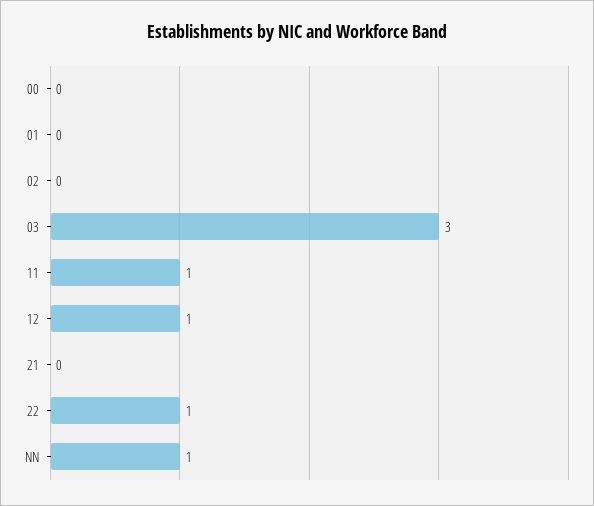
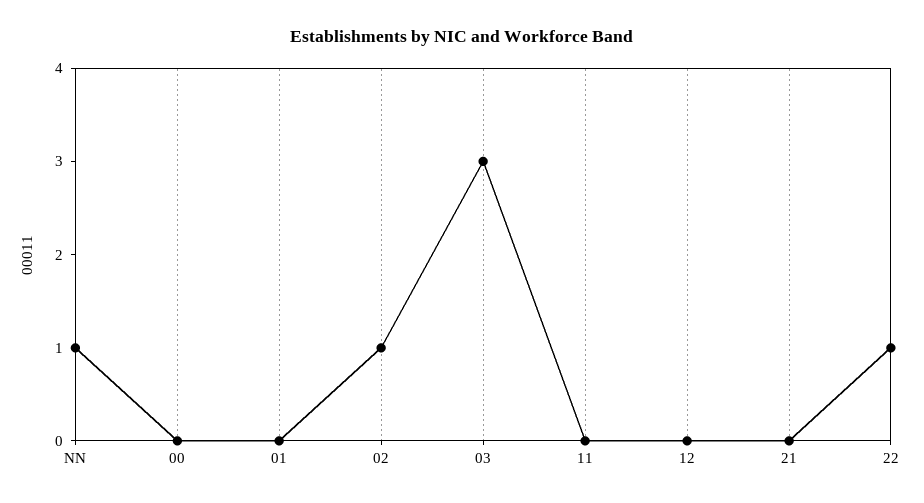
  {
    "00": 0,
    "01": 0,
-   "02": 0,
+   "02": 1,
    "03": 3,
-   "11": 1,
+   "11": 0,
-   "12": 1,
+   "12": 0,
    "21": 0,
    "22": 1,
    "NN": 1
  }

